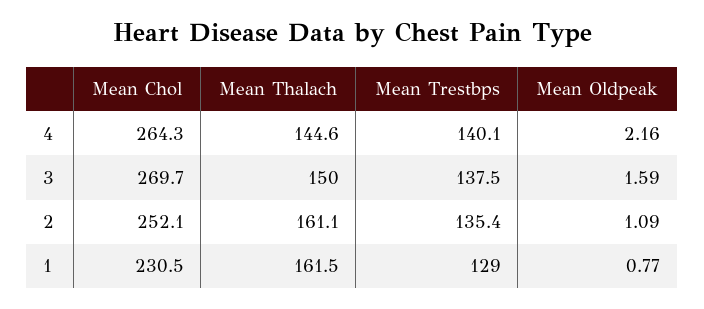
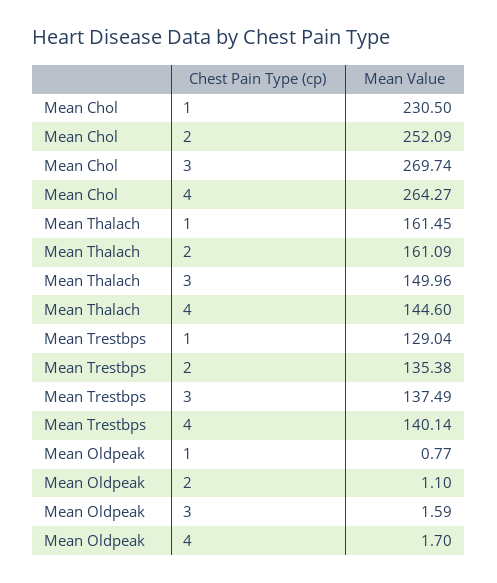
  {
    "Mean Chol": {
      "4": 264.27,
      "3": 269.74,
      "2": 252.09,
      "1": 230.5
    },
    "Mean Thalach": {
      "4": 144.6,
      "3": 149.96,
      "2": 161.09,
      "1": 161.45
    },
    "Mean Trestbps": {
      "4": 140.14,
      "3": 137.49,
      "2": 135.38,
      "1": 129.04
    },
    "Mean Oldpeak": {
-     "4": 2.16,
+     "4": 1.7,
      "3": 1.59,
-     "2": 1.09,
+     "2": 1.1,
      "1": 0.77
    }
  }

